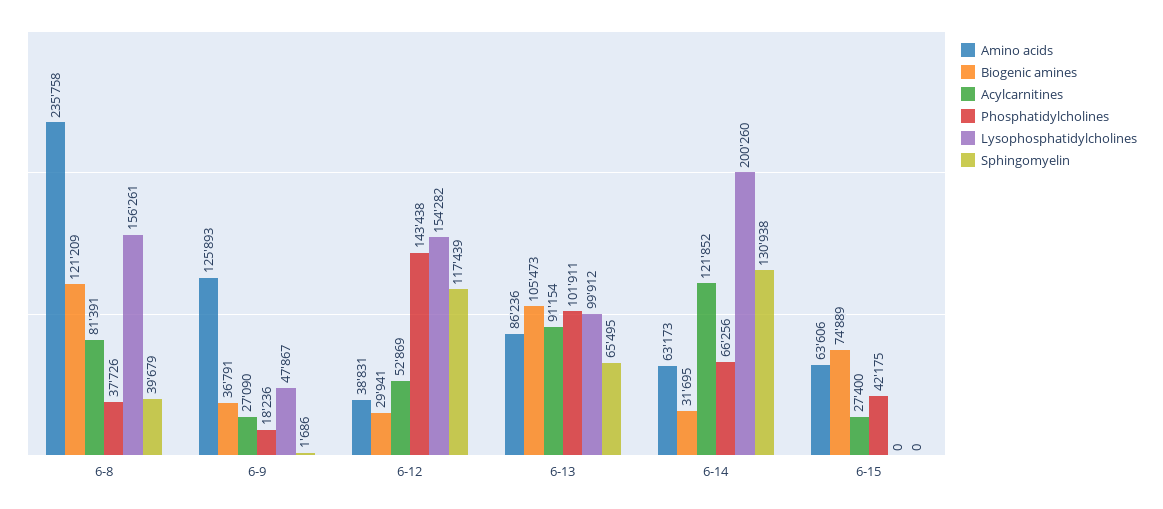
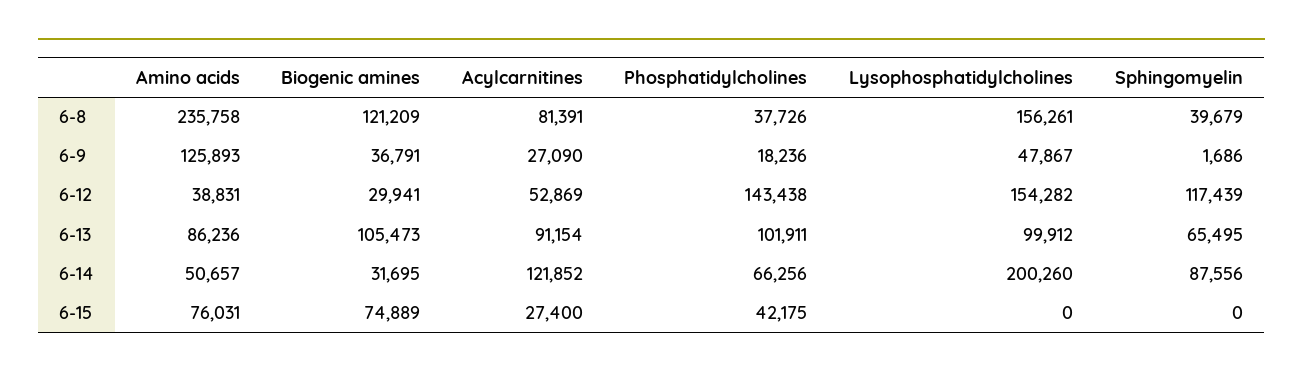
  {
    "Amino acids": {
      "6-8": 235758,
      "6-9": 125893,
      "6-12": 38831,
      "6-13": 86236,
-     "6-14": 63173,
+     "6-14": 50657,
-     "6-15": 63606
+     "6-15": 76031
    },
    "Biogenic amines": {
      "6-8": 121209,
      "6-9": 36791,
      "6-12": 29941,
      "6-13": 105473,
      "6-14": 31695,
      "6-15": 74889
    },
    "Acylcarnitines": {
      "6-8": 81391,
      "6-9": 27090,
      "6-12": 52869,
      "6-13": 91154,
      "6-14": 121852,
      "6-15": 27400
    },
    "Phosphatidylcholines": {
      "6-8": 37726,
      "6-9": 18236,
      "6-12": 143438,
      "6-13": 101911,
      "6-14": 66256,
      "6-15": 42175
    },
    "Lysophosphatidylcholines": {
      "6-8": 156261,
      "6-9": 47867,
      "6-12": 154282,
      "6-13": 99912,
      "6-14": 200260,
      "6-15": 0
    },
    "Sphingomyelin": {
      "6-8": 39679,
      "6-9": 1686,
      "6-12": 117439,
      "6-13": 65495,
-     "6-14": 130938,
+     "6-14": 87556,
      "6-15": 0
    }
  }

